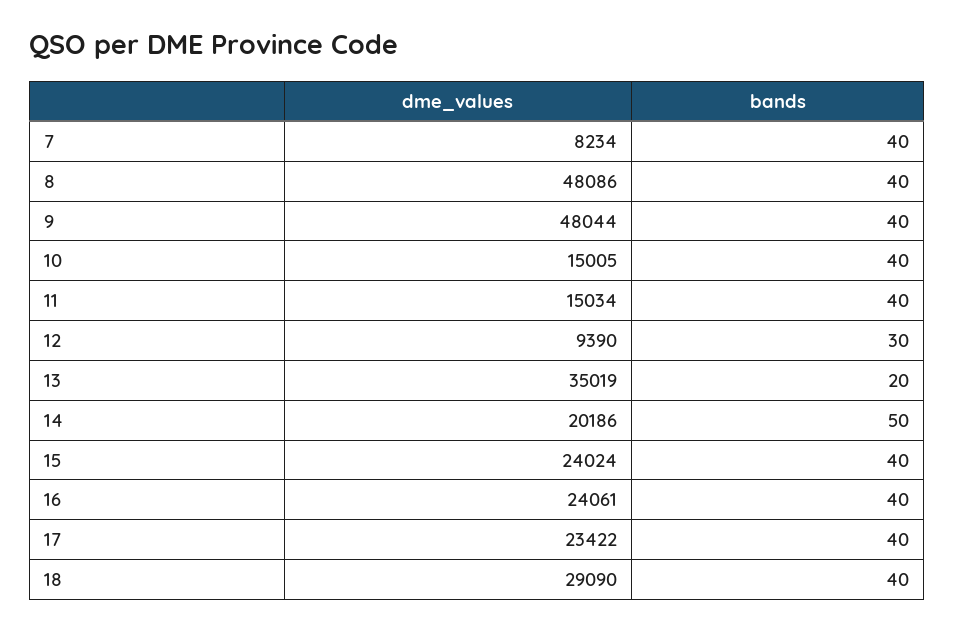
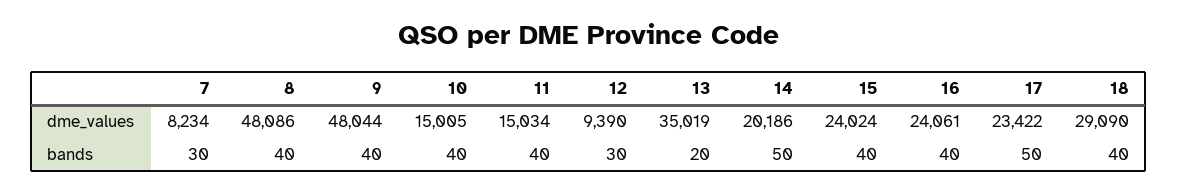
  {
    "dme_values": {
      "7": 8234,
      "8": 48086,
      "9": 48044,
      "10": 15005,
      "11": 15034,
      "12": 9390,
      "13": 35019,
      "14": 20186,
      "15": 24024,
      "16": 24061,
      "17": 23422,
      "18": 29090
    },
    "bands": {
-     "7": 40,
+     "7": 30,
      "8": 40,
      "9": 40,
      "10": 40,
      "11": 40,
      "12": 30,
      "13": 20,
      "14": 50,
      "15": 40,
      "16": 40,
-     "17": 40,
+     "17": 50,
      "18": 40
    }
  }

